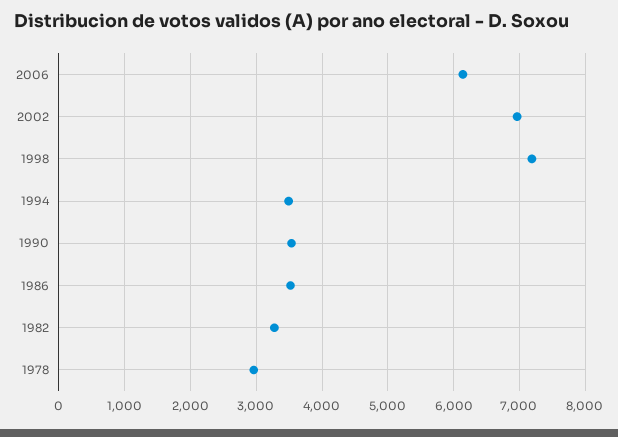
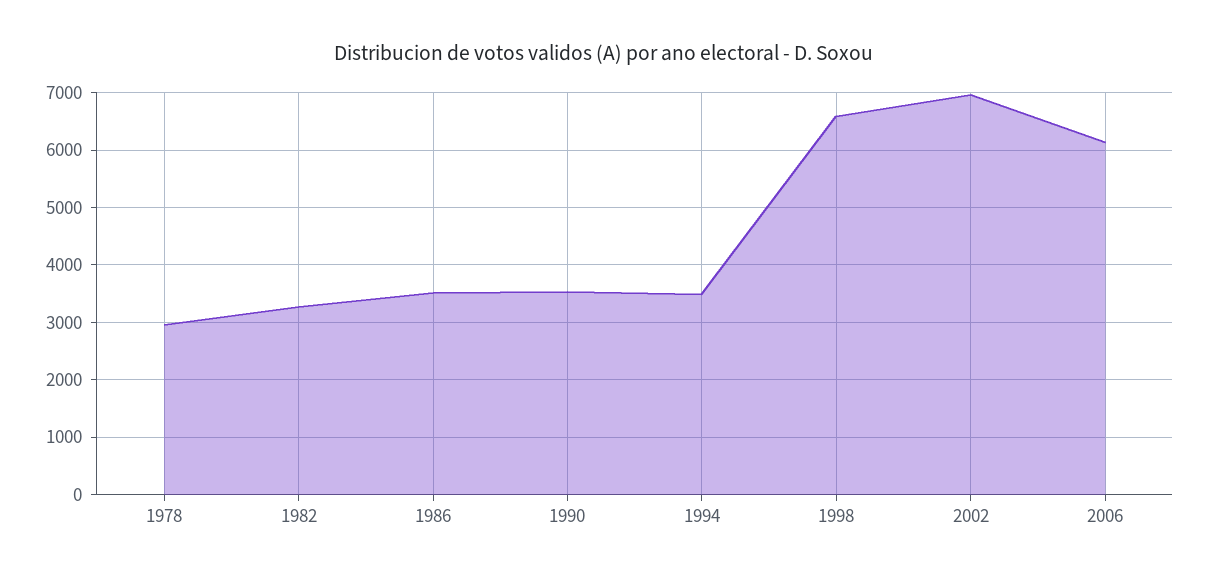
  {
    "2006": 6100,
    "2002": 7000,
-   "1998": 7200,
+   "1998": 6600,
    "1994": 3500,
    "1990": 3500,
    "1986": 3500,
    "1982": 3300,
    "1978": 3000
  }

